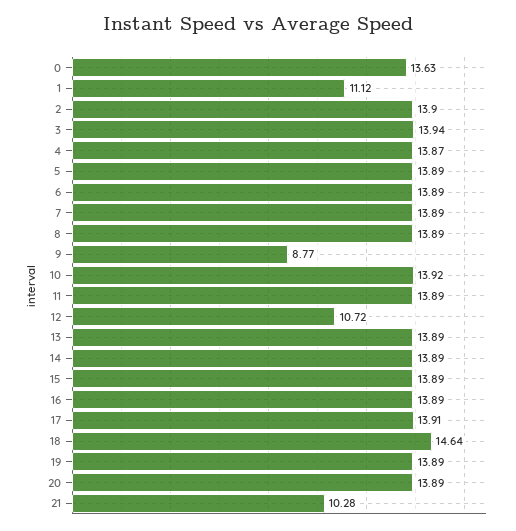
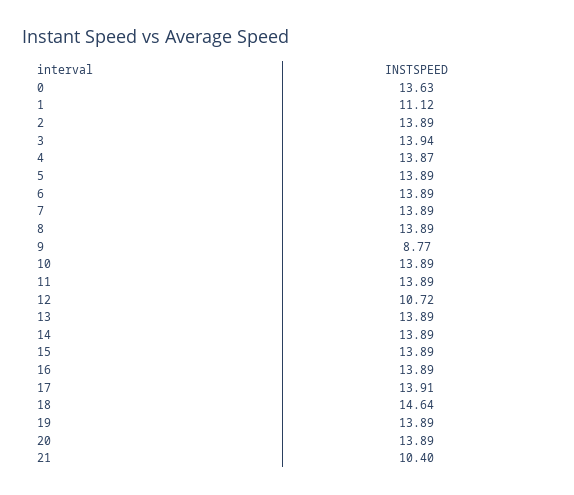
  {
    "0": 13.63,
    "1": 11.12,
-   "2": 13.9,
+   "2": 13.89,
    "3": 13.94,
    "4": 13.87,
    "5": 13.89,
    "6": 13.89,
    "7": 13.89,
    "8": 13.89,
    "9": 8.77,
-   "10": 13.92,
+   "10": 13.89,
    "11": 13.89,
    "12": 10.72,
    "13": 13.89,
    "14": 13.89,
    "15": 13.89,
    "16": 13.89,
    "17": 13.91,
    "18": 14.64,
    "19": 13.89,
    "20": 13.89,
-   "21": 10.28
+   "21": 10.4
  }

